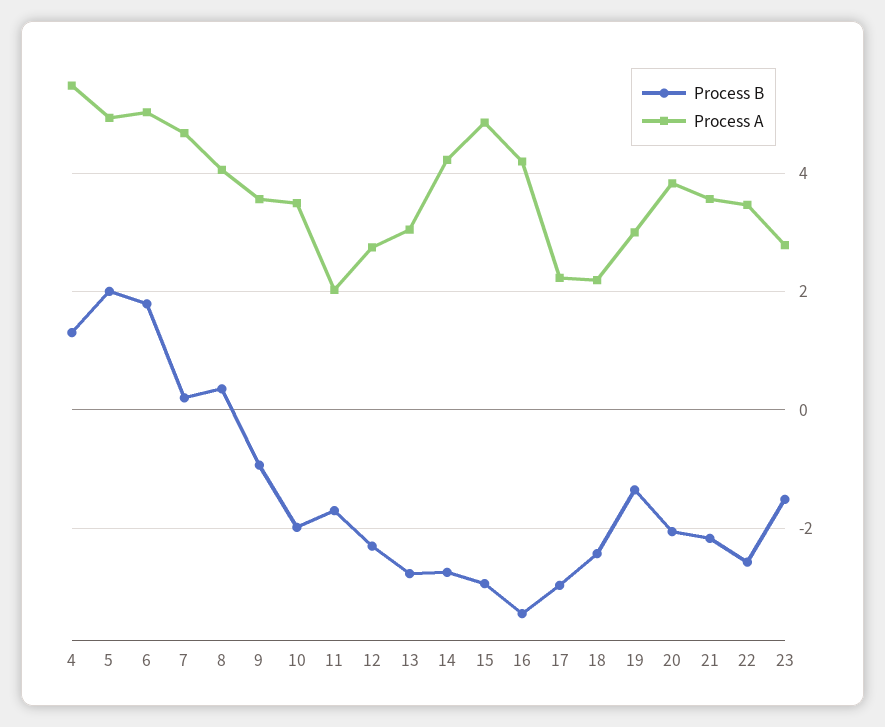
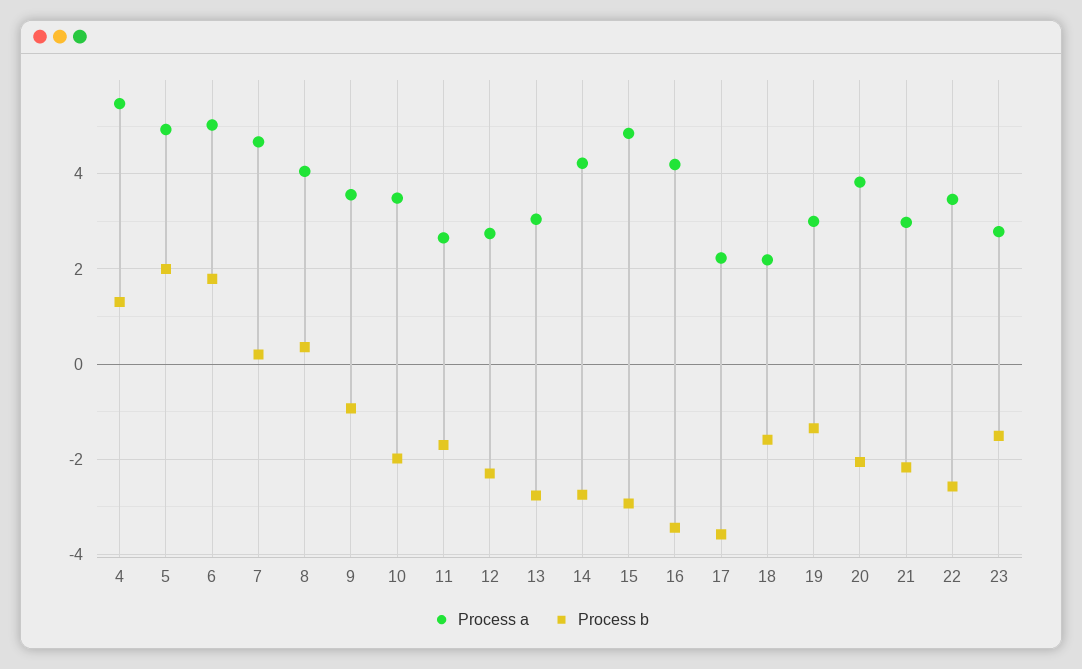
  {
    "Process B": {
      "4": 1.4,
      "5": 2,
      "6": 1.8,
      "7": 0.2,
      "8": 0.4,
      "9": -1,
      "10": -2,
      "11": -1.8,
      "12": -2.4,
      "13": -2.8,
      "14": -2.8,
      "15": -3,
      "16": -3.4,
-     "17": -3,
+     "17": -3.6,
-     "18": -2.4,
+     "18": -1.6,
      "19": -1.4,
      "20": -2,
      "21": -2.2,
      "22": -2.6,
      "23": -1.6
    },
    "Process A": {
      "4": 5.4,
      "5": 5,
      "6": 5,
      "7": 4.6,
      "8": 4,
      "9": 3.6,
      "10": 3.4,
-     "11": 2,
+     "11": 2.6,
      "12": 2.8,
      "13": 3,
      "14": 4.2,
      "15": 4.8,
      "16": 4.2,
      "17": 2.2,
      "18": 2.2,
      "19": 3,
      "20": 3.8,
-     "21": 3.6,
+     "21": 3,
      "22": 3.4,
      "23": 2.8
    }
  }

